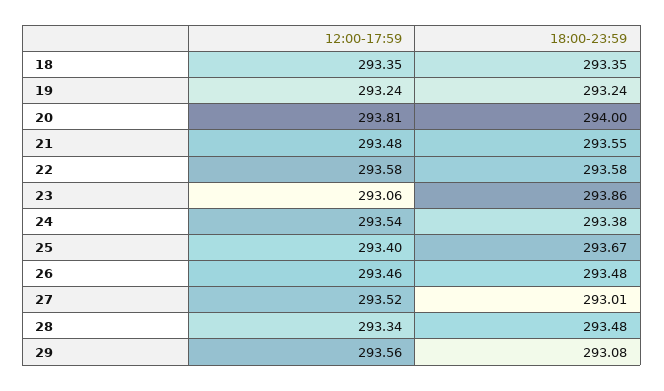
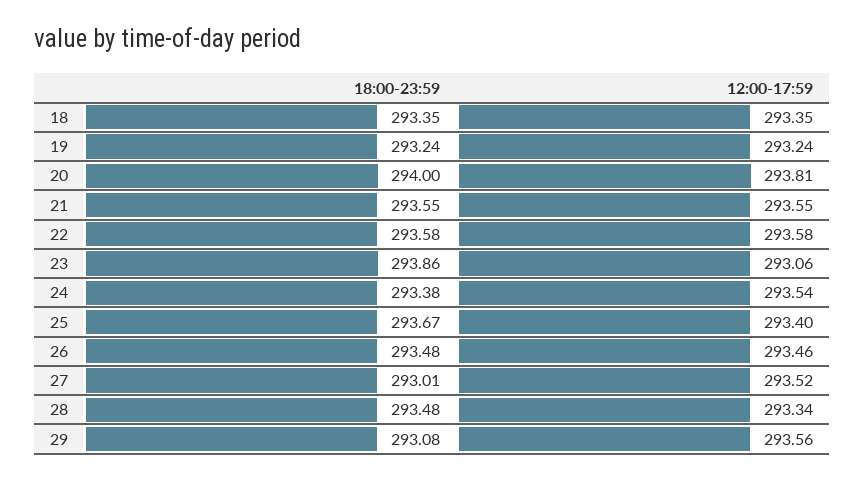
  {
    "12:00-17:59": {
      "18": 293.35,
      "19": 293.24,
      "20": 293.81,
-     "21": 293.48,
+     "21": 293.55,
      "22": 293.58,
      "23": 293.06,
      "24": 293.54,
      "25": 293.4,
      "26": 293.46,
      "27": 293.52,
      "28": 293.34,
      "29": 293.56
    },
    "18:00-23:59": {
      "18": 293.35,
      "19": 293.24,
      "20": 294,
      "21": 293.55,
      "22": 293.58,
      "23": 293.86,
      "24": 293.38,
      "25": 293.67,
      "26": 293.48,
      "27": 293.01,
      "28": 293.48,
      "29": 293.08
    }
  }

